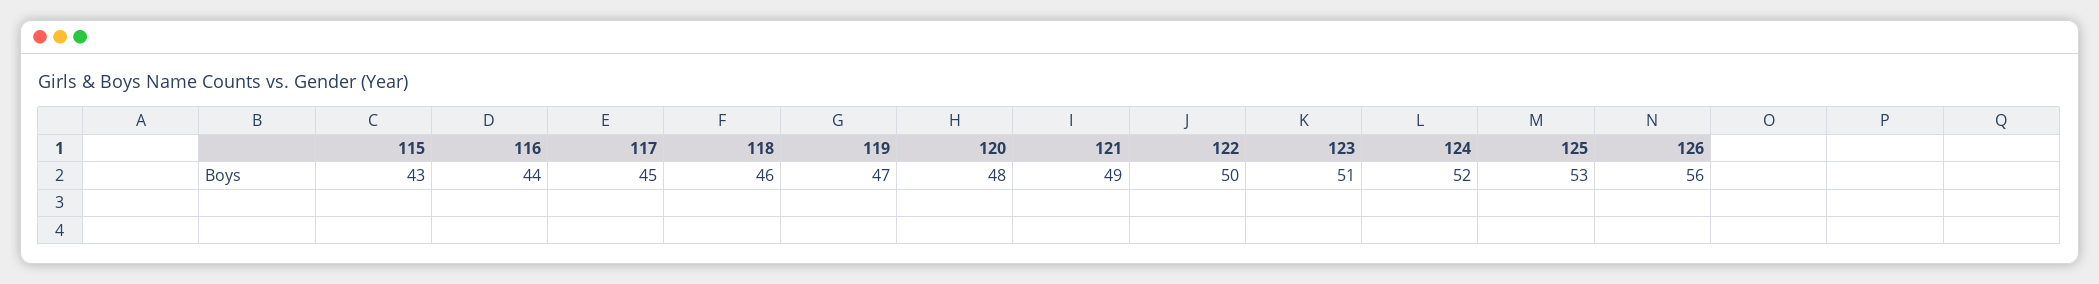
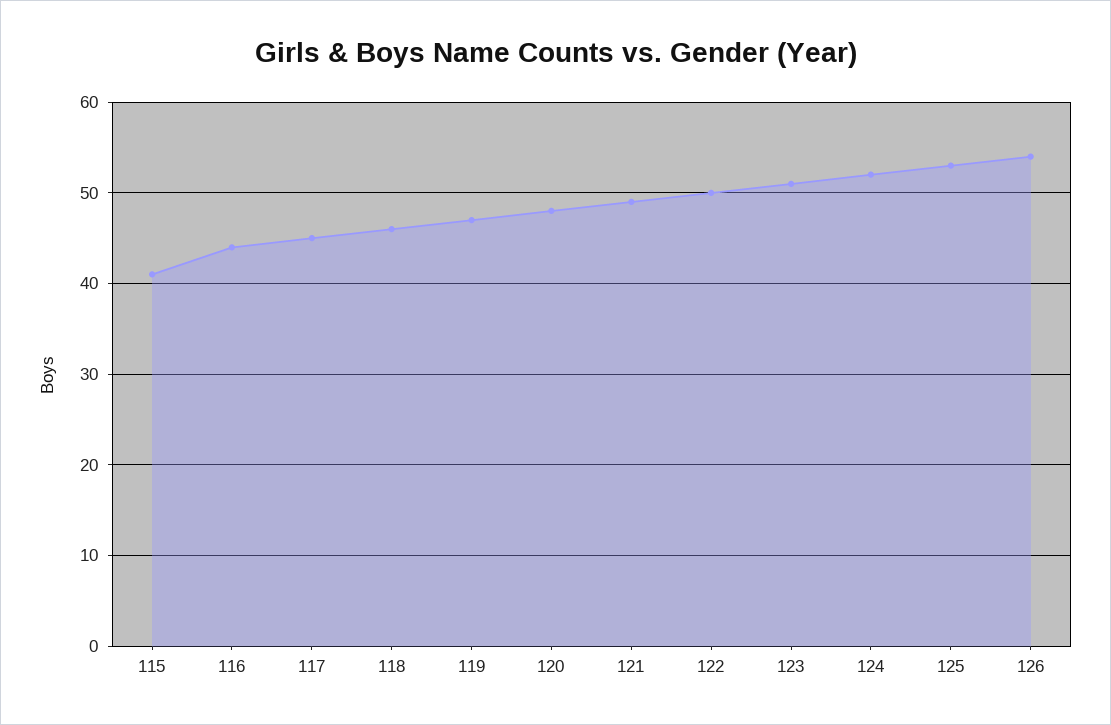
  {
-   "115": 43,
+   "115": 41,
    "116": 44,
    "117": 45,
    "118": 46,
    "119": 47,
    "120": 48,
    "121": 49,
    "122": 50,
    "123": 51,
    "124": 52,
    "125": 53,
-   "126": 56
+   "126": 54
  }

